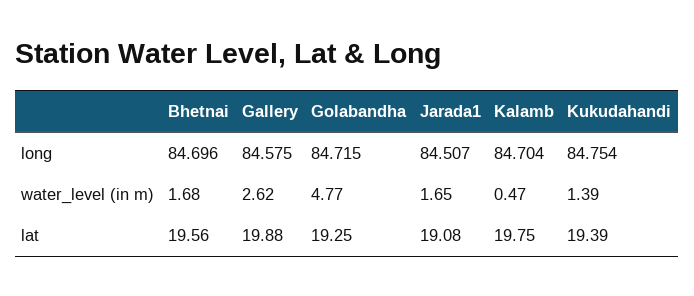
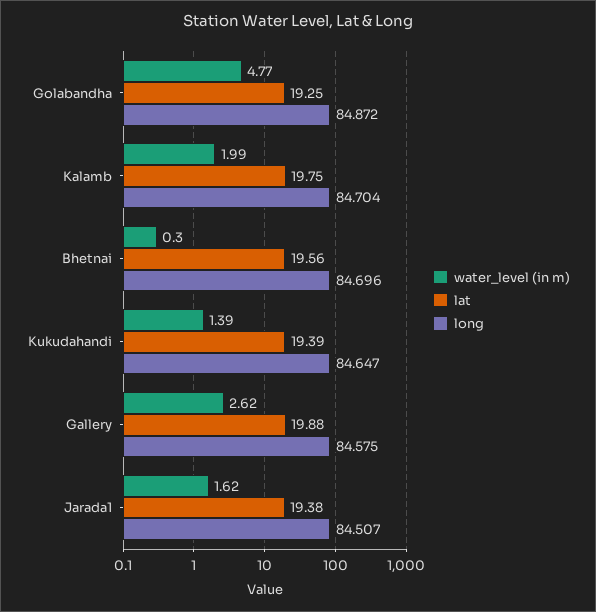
  {
    "long": {
      "Bhetnai": 84.696,
      "Gallery": 84.575,
-     "Golabandha": 84.715,
+     "Golabandha": 84.872,
      "Jarada1": 84.507,
      "Kalamb": 84.704,
-     "Kukudahandi": 84.754
+     "Kukudahandi": 84.647
    },
    "water_level (in m)": {
-     "Bhetnai": 1.68,
+     "Bhetnai": 0.3,
      "Gallery": 2.62,
      "Golabandha": 4.77,
-     "Jarada1": 1.65,
+     "Jarada1": 1.62,
-     "Kalamb": 0.47,
+     "Kalamb": 1.99,
      "Kukudahandi": 1.39
    },
    "lat": {
      "Bhetnai": 19.56,
      "Gallery": 19.88,
      "Golabandha": 19.25,
-     "Jarada1": 19.08,
+     "Jarada1": 19.38,
      "Kalamb": 19.75,
      "Kukudahandi": 19.39
    }
  }

